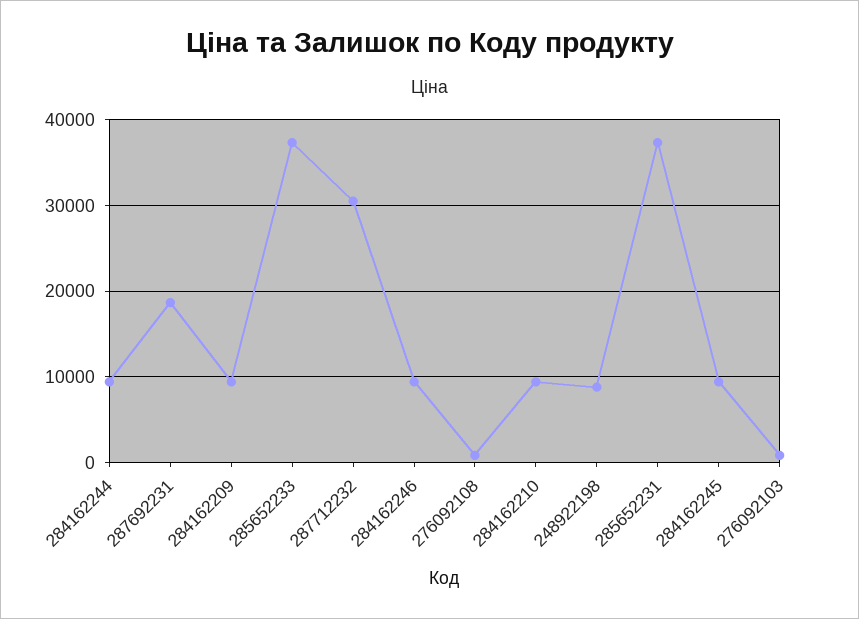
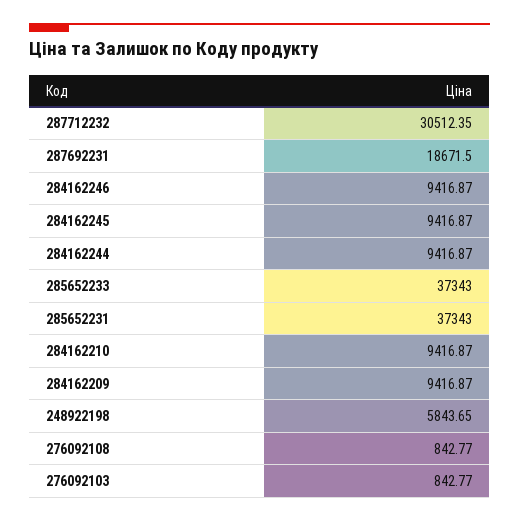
  {
    "284162244": 9416.87,
    "287692231": 18671.5,
    "284162209": 9416.87,
    "285652233": 37343,
    "287712232": 30512.35,
    "284162246": 9416.87,
    "276092108": 842.77,
    "284162210": 9416.87,
-   "248922198": 9000,
+   "248922198": 5843.65,
    "285652231": 37343,
    "284162245": 9416.87,
    "276092103": 842.77
  }

